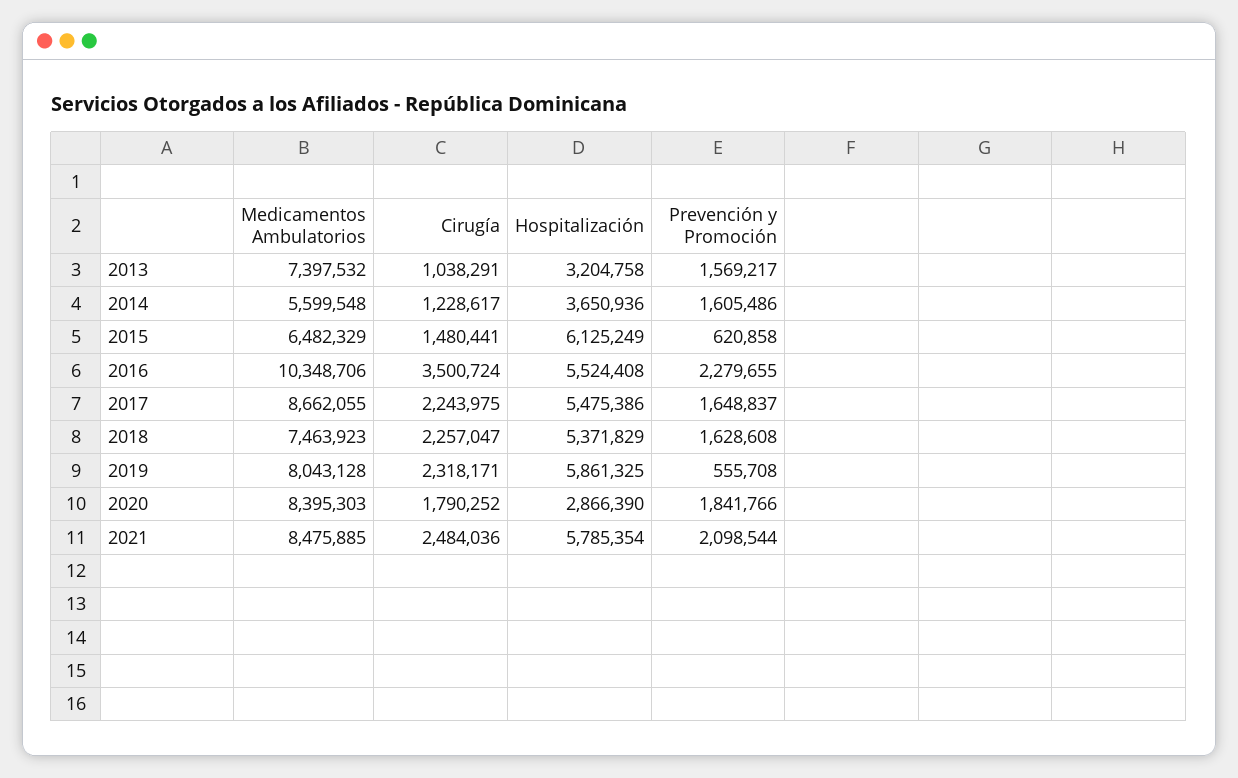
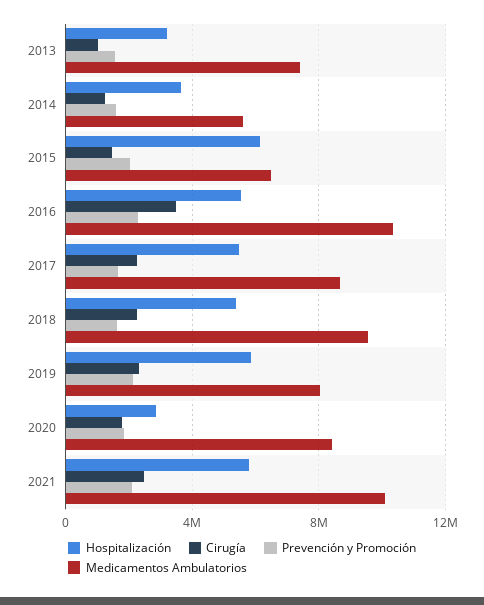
  {
    "Medicamentos Ambulatorios": {
      "2013": 7397532,
      "2014": 5599548,
      "2015": 6482329,
      "2016": 10348706,
      "2017": 8662055,
-     "2018": 7463923,
+     "2018": 9500000,
      "2019": 8043128,
      "2020": 8395303,
-     "2021": 8475885
+     "2021": 10000000
    },
    "Cirugía": {
      "2013": 1038291,
      "2014": 1228617,
      "2015": 1480441,
      "2016": 3500724,
      "2017": 2243975,
      "2018": 2257047,
      "2019": 2318171,
      "2020": 1790252,
      "2021": 2484036
    },
    "Hospitalización": {
      "2013": 3204758,
      "2014": 3650936,
      "2015": 6125249,
      "2016": 5524408,
      "2017": 5475386,
      "2018": 5371829,
      "2019": 5861325,
      "2020": 2866390,
      "2021": 5785354
    },
    "Prevención y Promoción": {
      "2013": 1569217,
      "2014": 1605486,
-     "2015": 620858,
+     "2015": 2000000,
      "2016": 2279655,
      "2017": 1648837,
      "2018": 1628608,
-     "2019": 555708,
+     "2019": 2000000,
      "2020": 1841766,
      "2021": 2098544
    }
  }

